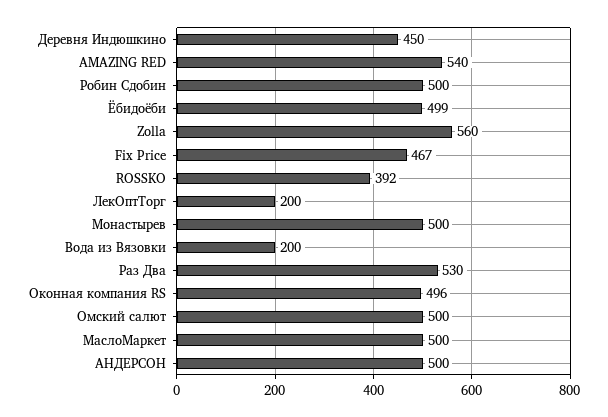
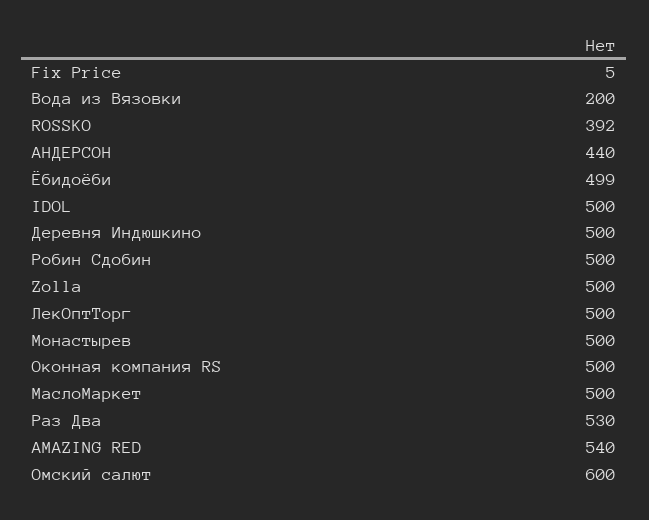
  {
-   "Деревня Индюшкино": 450,
+   "Деревня Индюшкино": 500,
    "AMAZING RED": 540,
    "Робин Сдобин": 500,
    "Ёбидоёби": 499,
-   "Zolla": 560,
+   "Zolla": 500,
-   "Fix Price": 467,
+   "Fix Price": 5,
    "ROSSKO": 392,
-   "ЛекОптТорг": 200,
+   "ЛекОптТорг": 500,
    "Монастырев": 500,
    "Вода из Вязовки": 200,
    "Раз Два": 530,
-   "Оконная компания RS": 496,
+   "Оконная компания RS": 500,
-   "Омский салют": 500,
+   "Омский салют": 600,
    "МаслоМаркет": 500,
-   "АНДЕРСОН": 500
+   "АНДЕРСОН": 440,
+   "IDOL": 500
  }

